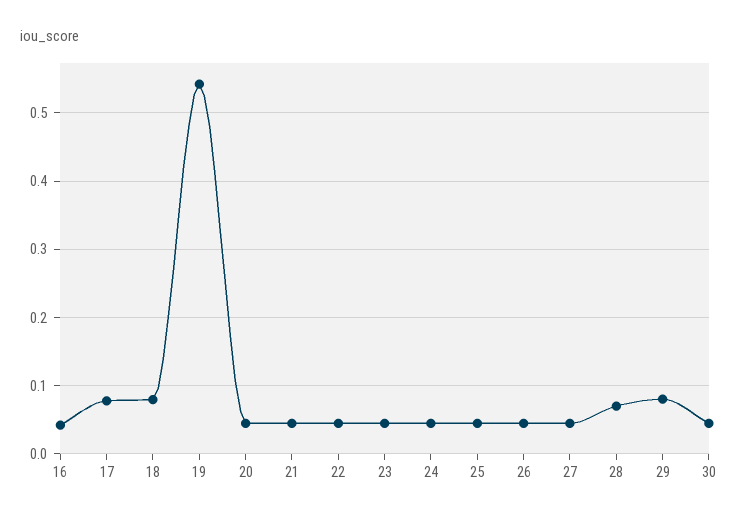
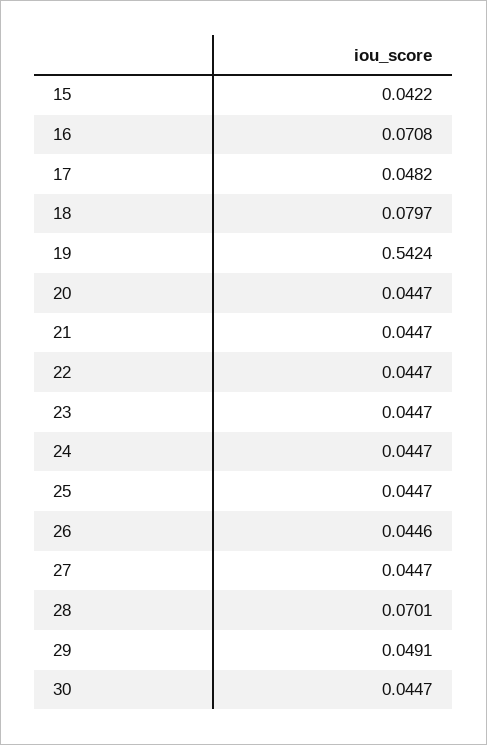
  {
-   "16": 0.04,
+   "16": 0.0708,
-   "17": 0.08,
+   "17": 0.0482,
    "18": 0.0797,
    "19": 0.5424,
    "20": 0.0447,
    "21": 0.0447,
    "22": 0.0447,
    "23": 0.0447,
    "24": 0.0447,
    "25": 0.0447,
    "26": 0.0446,
    "27": 0.0447,
    "28": 0.0701,
-   "29": 0.08,
+   "29": 0.0491,
-   "30": 0.0447
+   "30": 0.0447,
+   "15": 0.0422
  }

